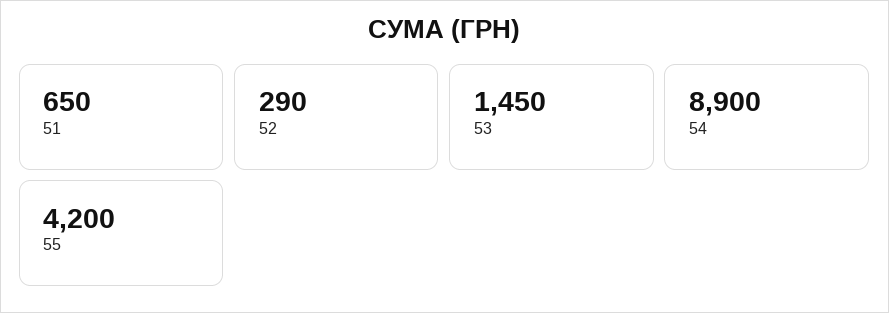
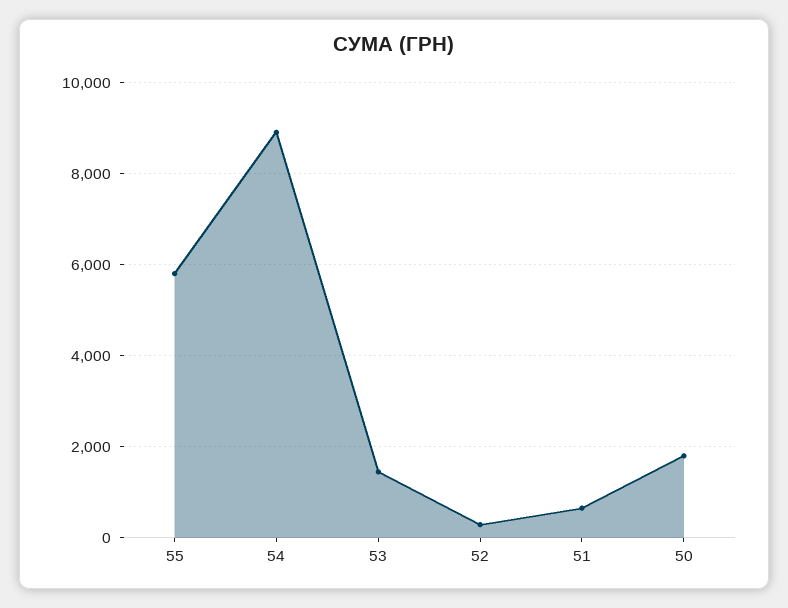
  {
    "51": 650,
    "52": 290,
    "53": 1450,
    "54": 8900,
-   "55": 4200
+   "55": 5800,
+   "50": 1800
  }

